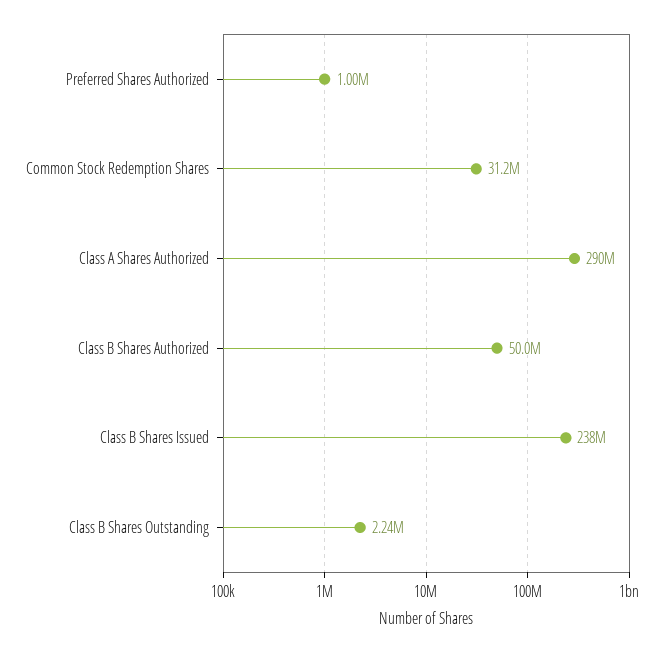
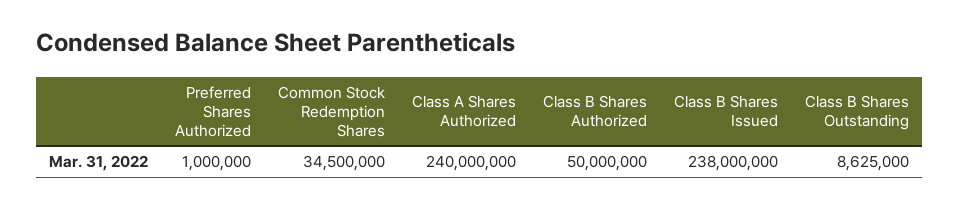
  {
    "Preferred Shares Authorized": 1000000,
-   "Common Stock Redemption Shares": 31200000,
+   "Common Stock Redemption Shares": 34500000,
-   "Class A Shares Authorized": 290000000,
+   "Class A Shares Authorized": 240000000,
    "Class B Shares Authorized": 50000000,
    "Class B Shares Issued": 238000000,
-   "Class B Shares Outstanding": 2240000
+   "Class B Shares Outstanding": 8625000
  }

